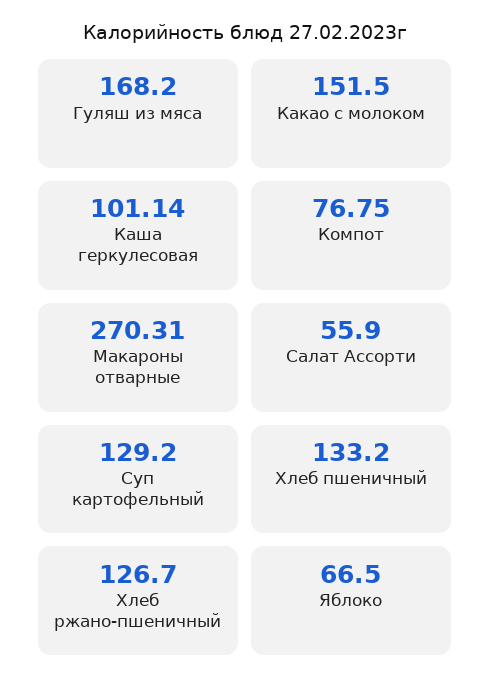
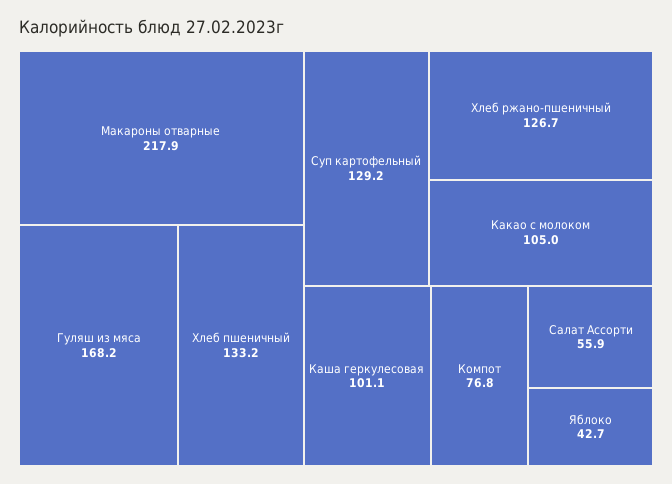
  {
    "Гуляш из мяса": 168.2,
-   "Какао с молоком": 151.5,
+   "Какао с молоком": 105,
    "Каша геркулесовая": 101.14,
    "Компот": 76.75,
-   "Макароны отварные": 270.31,
+   "Макароны отварные": 217.9,
    "Салат Ассорти": 55.9,
    "Суп картофельный": 129.2,
    "Хлеб пшеничный": 133.2,
    "Хлеб ржано-пшеничный": 126.7,
-   "Яблоко": 66.5
+   "Яблоко": 42.7
  }

